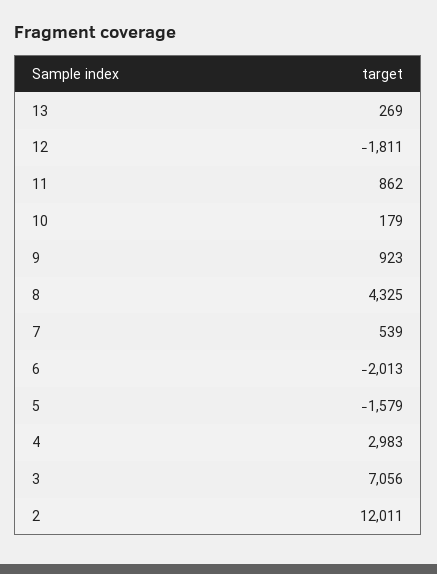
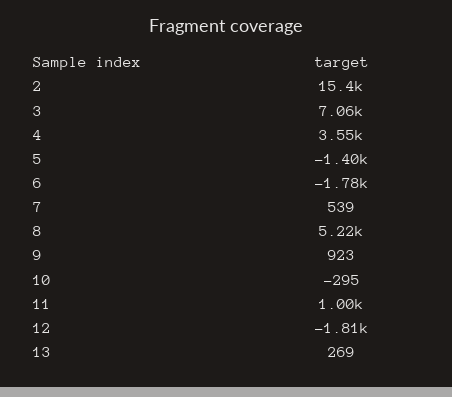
  {
    "13": 269,
    "12": -1811,
-   "11": 862,
+   "11": 1000,
-   "10": 179,
+   "10": -295,
    "9": 923,
-   "8": 4325,
+   "8": 5220,
    "7": 539,
-   "6": -2013,
+   "6": -1780,
-   "5": -1579,
+   "5": -1400,
-   "4": 2983,
+   "4": 3550,
    "3": 7056,
-   "2": 12011
+   "2": 15400
  }

